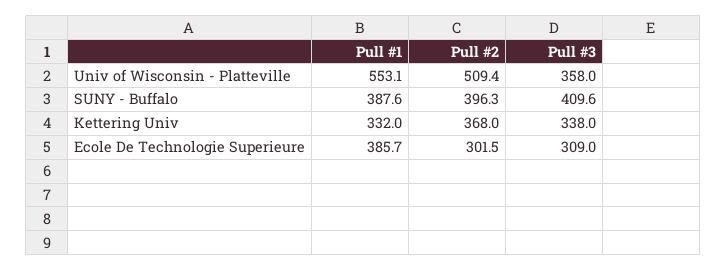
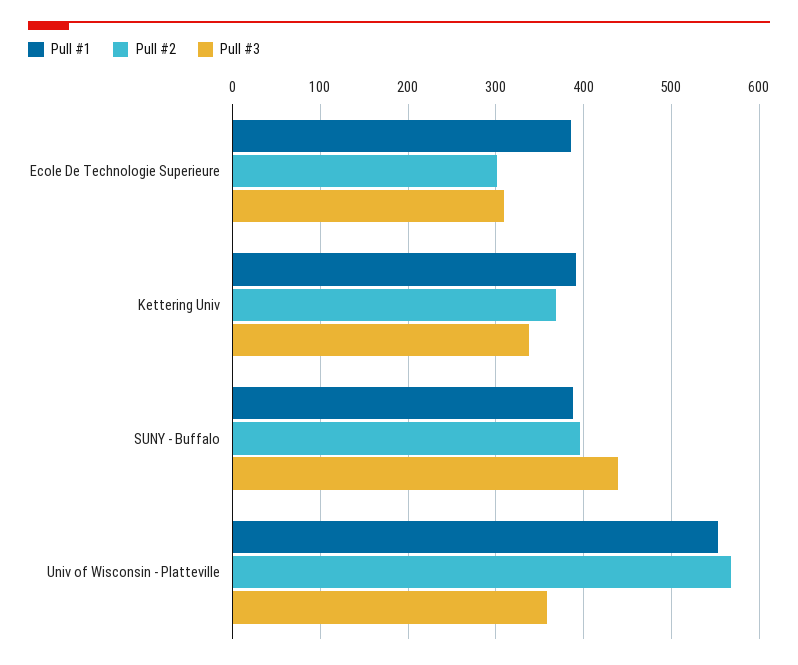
  {
    "Pull #1": {
      "Univ of Wisconsin - Platteville": 553.1,
      "SUNY - Buffalo": 387.6,
-     "Kettering Univ": 332,
+     "Kettering Univ": 390,
      "Ecole De Technologie Superieure": 385.7
    },
    "Pull #2": {
-     "Univ of Wisconsin - Platteville": 509.4,
+     "Univ of Wisconsin - Platteville": 570,
      "SUNY - Buffalo": 396.3,
      "Kettering Univ": 368,
      "Ecole De Technologie Superieure": 301.5
    },
    "Pull #3": {
      "Univ of Wisconsin - Platteville": 358,
-     "SUNY - Buffalo": 409.6,
+     "SUNY - Buffalo": 440,
      "Kettering Univ": 338,
      "Ecole De Technologie Superieure": 309
    }
  }

